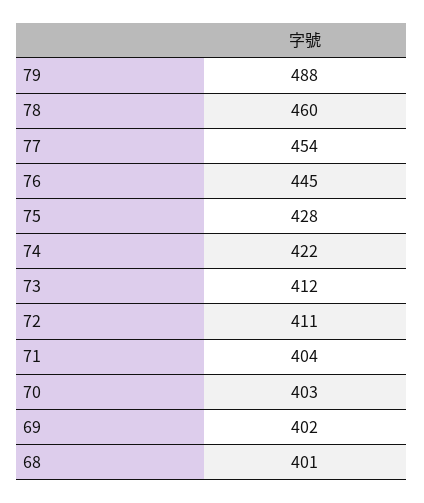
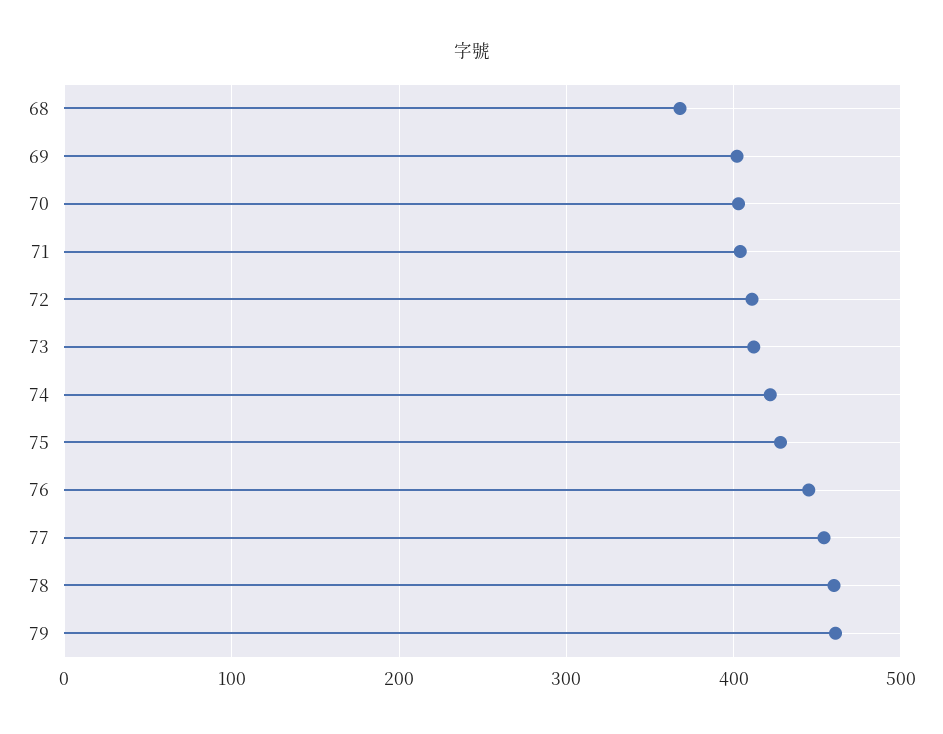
  {
-   "79": 488,
+   "79": 460,
    "78": 460,
    "77": 454,
    "76": 445,
    "75": 428,
    "74": 422,
    "73": 412,
    "72": 411,
    "71": 404,
    "70": 403,
    "69": 402,
-   "68": 401
+   "68": 370
  }

